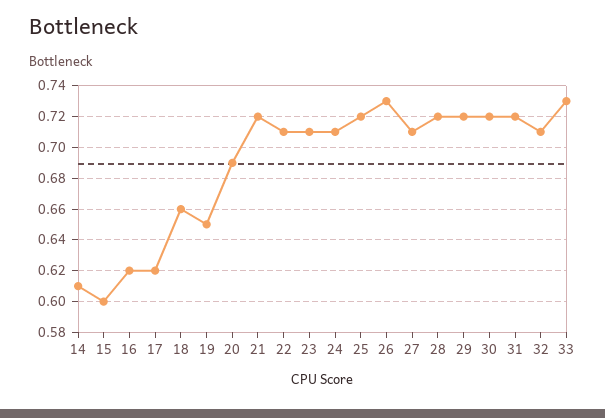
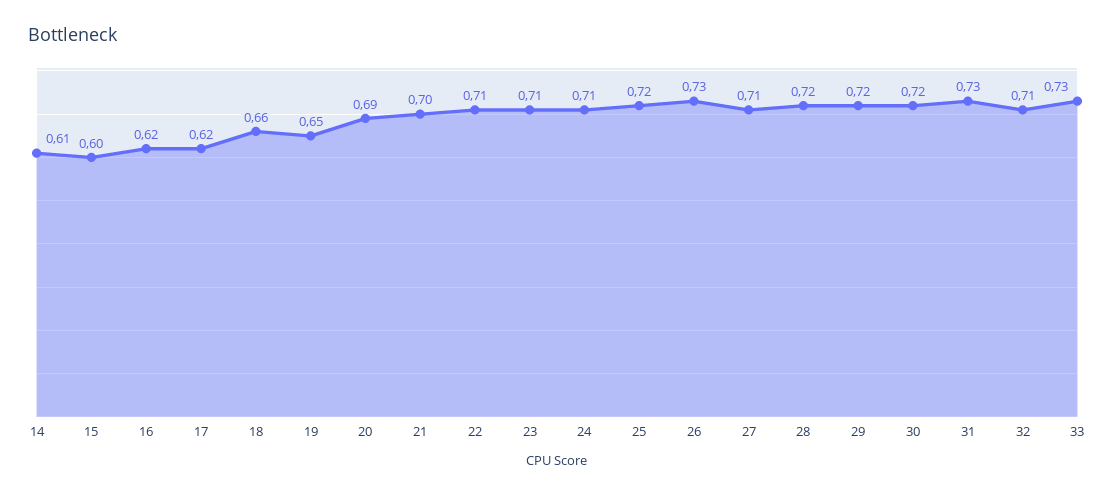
  {
    "14": 0.61,
    "15": 0.6,
    "16": 0.62,
    "17": 0.62,
    "18": 0.66,
    "19": 0.65,
    "20": 0.69,
-   "21": 0.72,
+   "21": 0.7,
    "22": 0.71,
    "23": 0.71,
    "24": 0.71,
    "25": 0.72,
    "26": 0.73,
    "27": 0.71,
    "28": 0.72,
    "29": 0.72,
    "30": 0.72,
-   "31": 0.72,
+   "31": 0.73,
    "32": 0.71,
    "33": 0.73
  }

